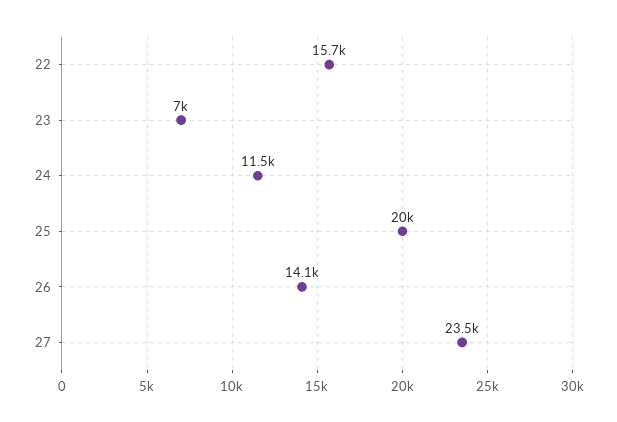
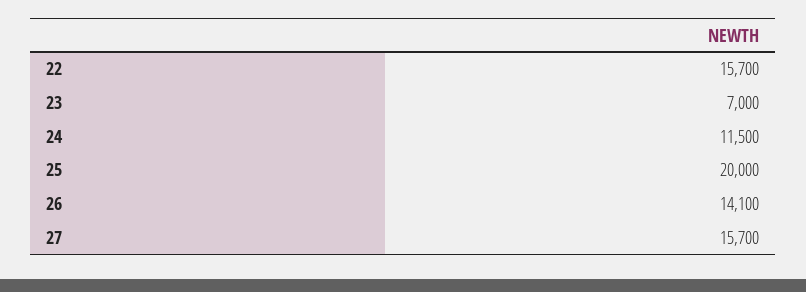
  {
    "22": 15700,
    "23": 7000,
    "24": 11500,
    "25": 20000,
    "26": 14100,
-   "27": 23500
+   "27": 15700
  }

